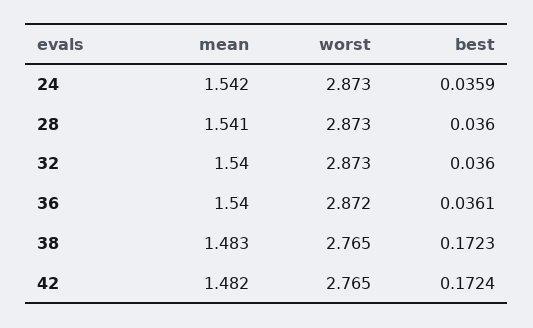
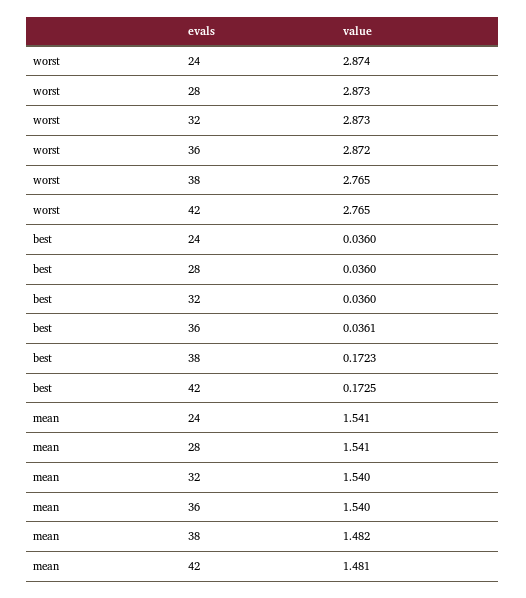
  {
    "mean": {
-     "24": 1.542,
+     "24": 1.541,
      "28": 1.541,
      "32": 1.54,
      "36": 1.54,
-     "38": 1.483,
+     "38": 1.482,
-     "42": 1.482
+     "42": 1.481
    },
    "worst": {
-     "24": 2.873,
+     "24": 2.874,
      "28": 2.873,
      "32": 2.873,
      "36": 2.872,
      "38": 2.765,
      "42": 2.765
    },
    "best": {
-     "24": 0.0359,
+     "24": 0.036,
      "28": 0.036,
      "32": 0.036,
      "36": 0.0361,
      "38": 0.1723,
-     "42": 0.1724
+     "42": 0.1725
    }
  }

